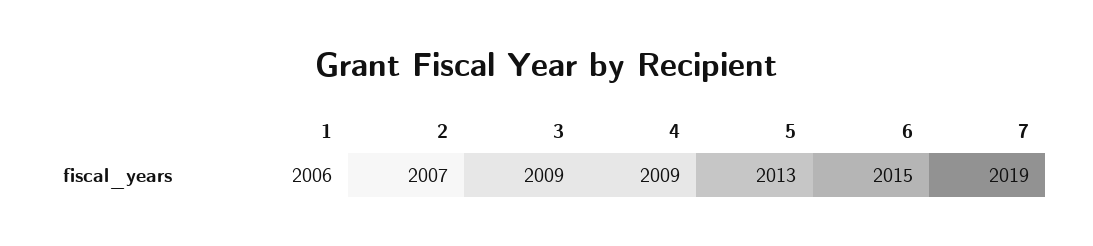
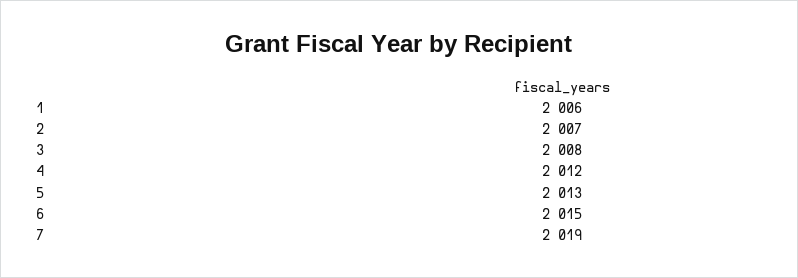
  {
    "1": 2006,
    "2": 2007,
-   "3": 2009,
+   "3": 2008,
-   "4": 2009,
+   "4": 2012,
    "5": 2013,
    "6": 2015,
    "7": 2019
  }

